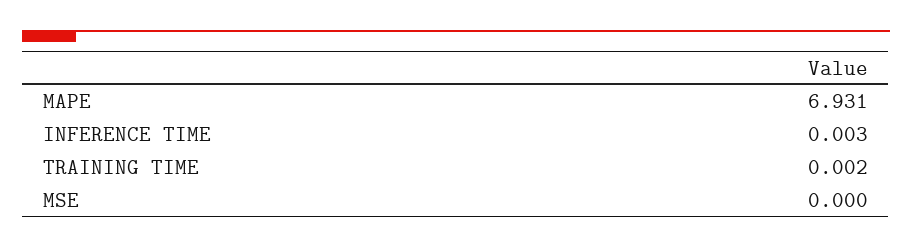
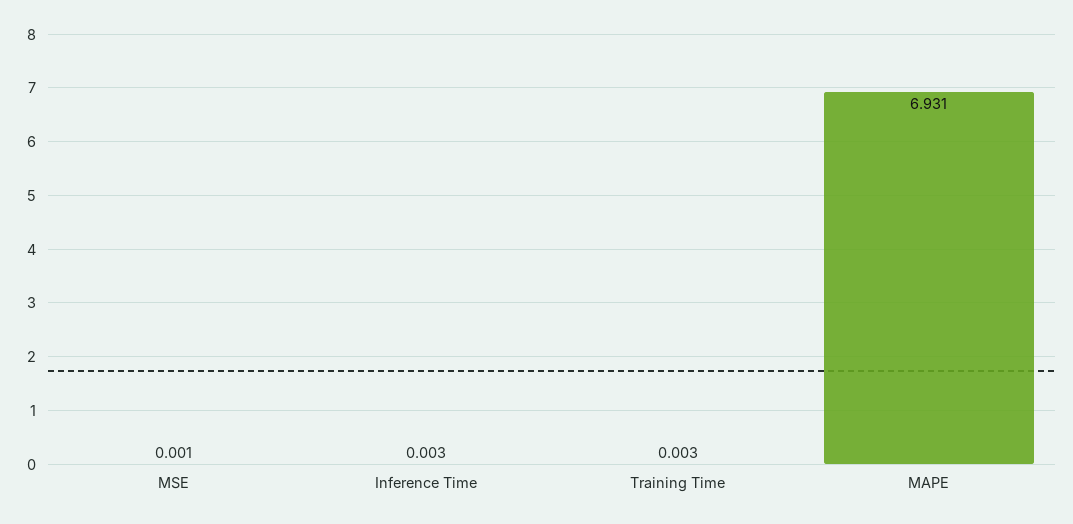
  {
    "MAPE": 6.931,
    "INFERENCE TIME": 0.003,
-   "TRAINING TIME": 0.002,
+   "TRAINING TIME": 0.003,
-   "MSE": 0
+   "MSE": 0.001
  }

